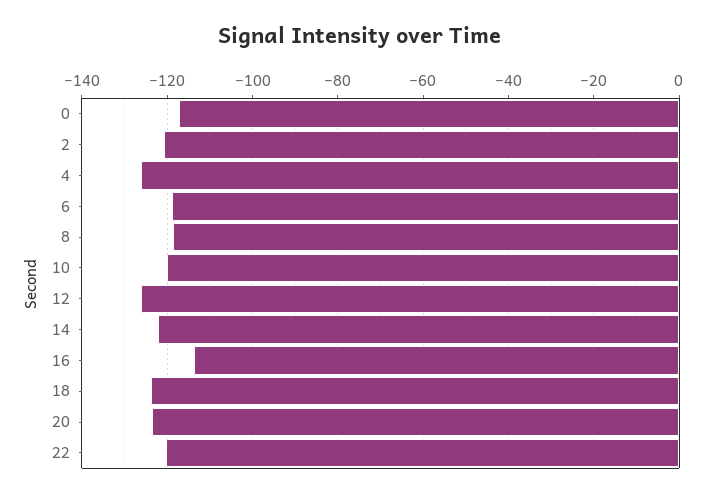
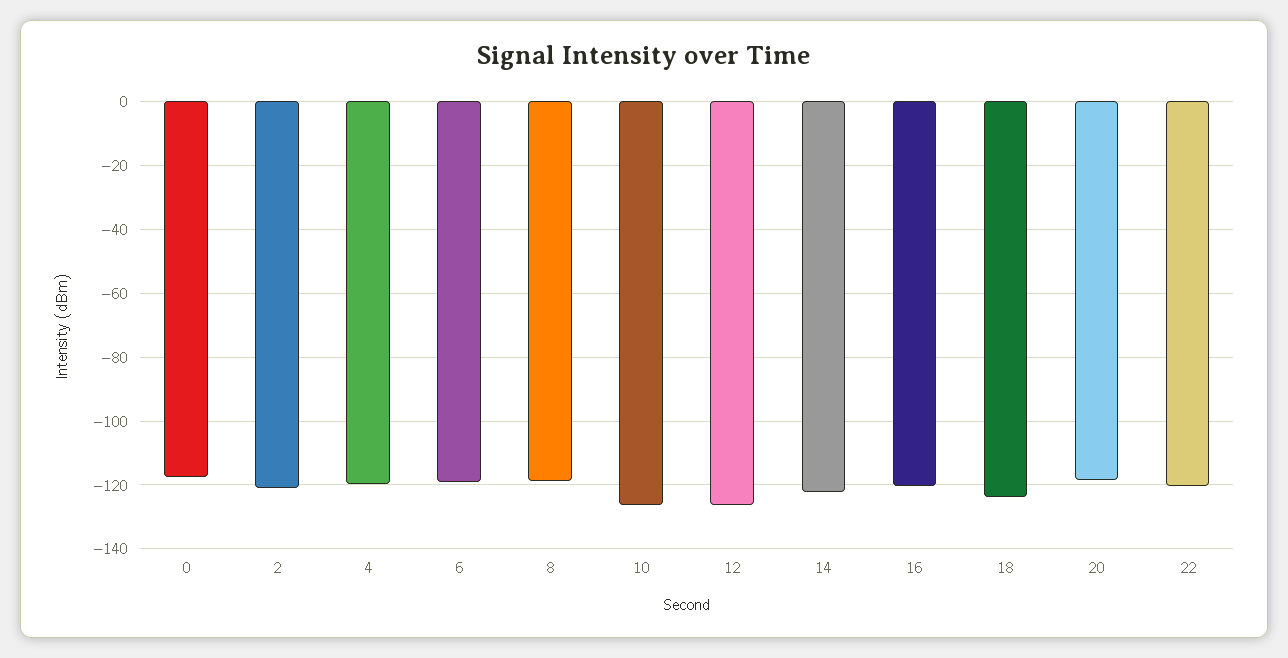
  {
    "0": -118,
    "2": -120,
-   "4": -126,
+   "4": -120,
    "6": -118,
    "8": -118,
-   "10": -120,
+   "10": -126,
    "12": -126,
    "14": -122,
-   "16": -114,
+   "16": -120,
    "18": -124,
-   "20": -124,
+   "20": -118,
    "22": -120
  }

